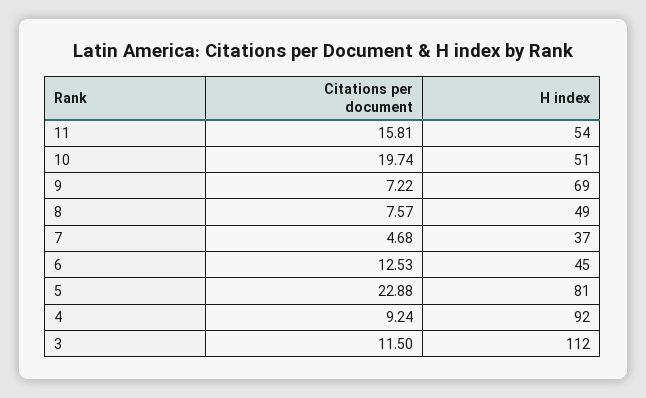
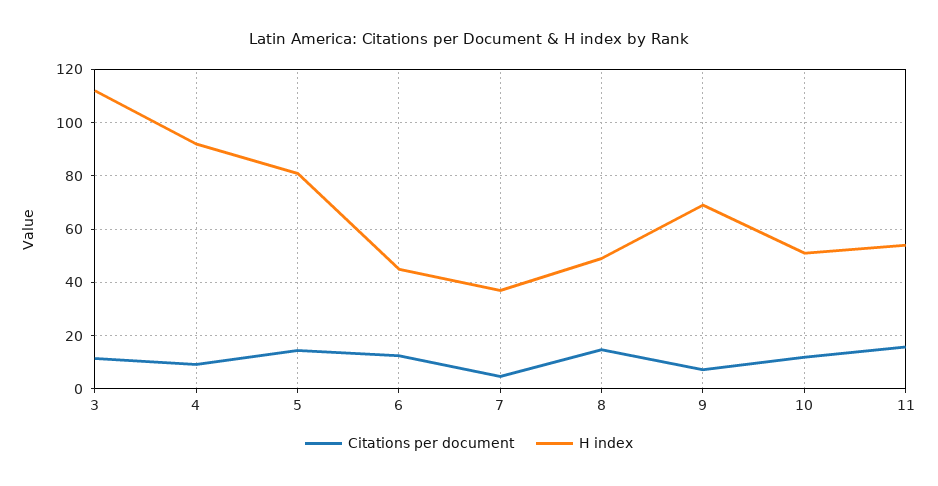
  {
    "Citations per document": {
      "11": 15.81,
-     "10": 19.74,
+     "10": 12.5,
      "9": 7.22,
-     "8": 7.57,
+     "8": 15,
      "7": 4.68,
      "6": 12.53,
-     "5": 22.88,
+     "5": 15,
      "4": 9.24,
      "3": 11.5
    },
    "H index": {
      "11": 54,
      "10": 51,
      "9": 69,
      "8": 49,
      "7": 37,
      "6": 45,
      "5": 81,
      "4": 92,
      "3": 112
    }
  }

